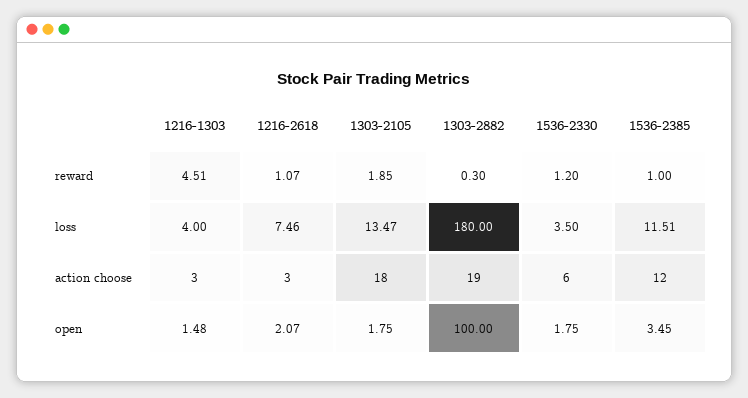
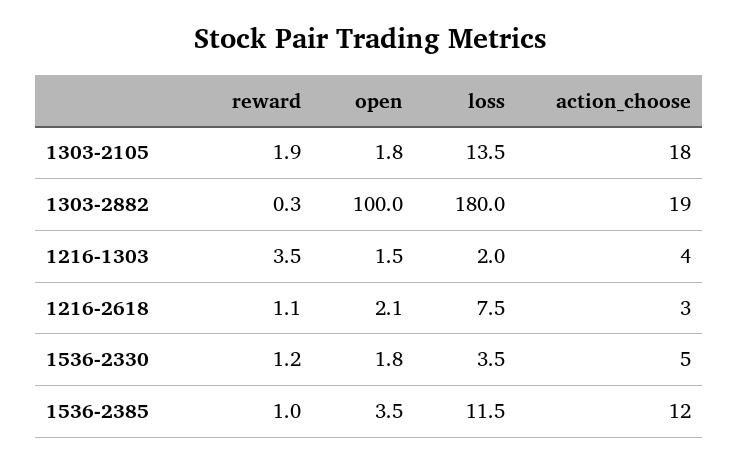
  {
    "1216-1303": {
-     "reward": 4.51,
+     "reward": 3.5,
-     "loss": 4,
+     "loss": 2,
-     "action choose": 3,
+     "action choose": 4,
      "open": 1.48
    },
    "1216-2618": {
      "reward": 1.07,
      "loss": 7.46,
      "action choose": 3,
      "open": 2.07
    },
    "1303-2105": {
      "reward": 1.85,
      "loss": 13.47,
      "action choose": 18,
      "open": 1.75
    },
    "1303-2882": {
      "reward": 0.3,
      "loss": 180,
      "action choose": 19,
      "open": 100
    },
    "1536-2330": {
      "reward": 1.2,
      "loss": 3.5,
-     "action choose": 6,
+     "action choose": 5,
      "open": 1.75
    },
    "1536-2385": {
      "reward": 1,
      "loss": 11.51,
      "action choose": 12,
      "open": 3.45
    }
  }

